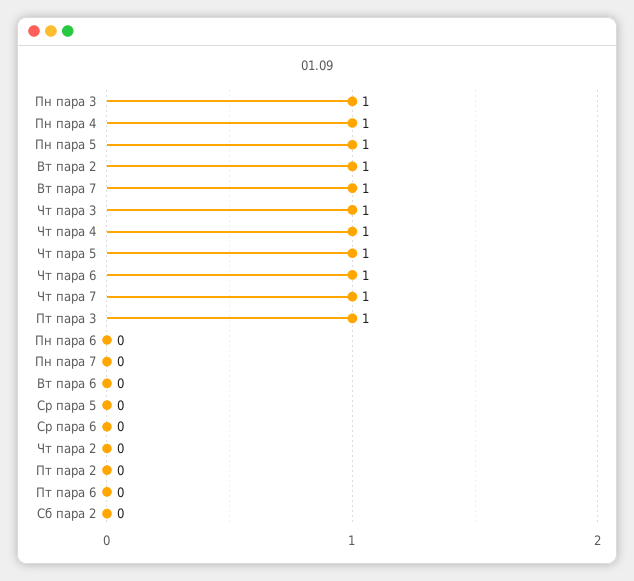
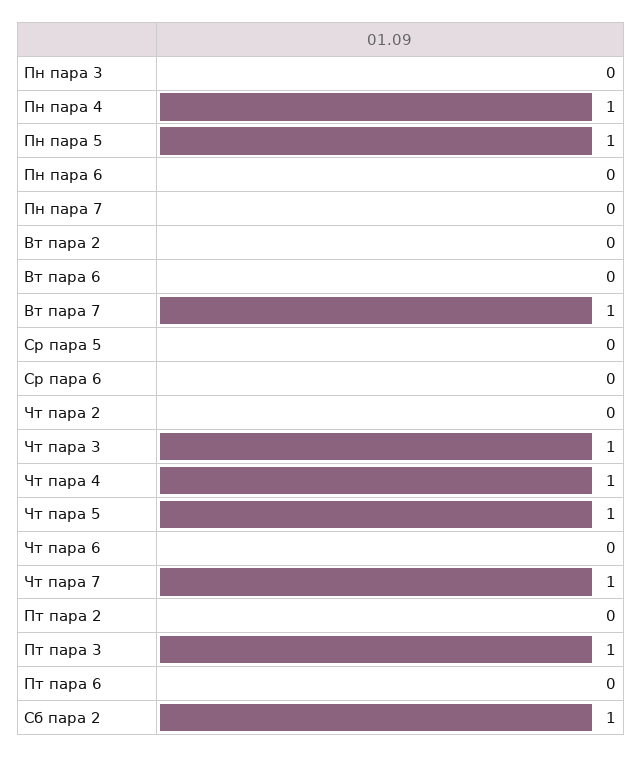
  {
-   "Пн пара 3": 1,
+   "Пн пара 3": 0,
    "Пн пара 4": 1,
    "Пн пара 5": 1,
-   "Вт пара 2": 1,
+   "Вт пара 2": 0,
    "Вт пара 7": 1,
    "Чт пара 3": 1,
    "Чт пара 4": 1,
    "Чт пара 5": 1,
-   "Чт пара 6": 1,
+   "Чт пара 6": 0,
    "Чт пара 7": 1,
    "Пт пара 3": 1,
    "Пн пара 6": 0,
    "Пн пара 7": 0,
    "Вт пара 6": 0,
    "Ср пара 5": 0,
    "Ср пара 6": 0,
    "Чт пара 2": 0,
    "Пт пара 2": 0,
    "Пт пара 6": 0,
-   "Сб пара 2": 0
+   "Сб пара 2": 1
  }

